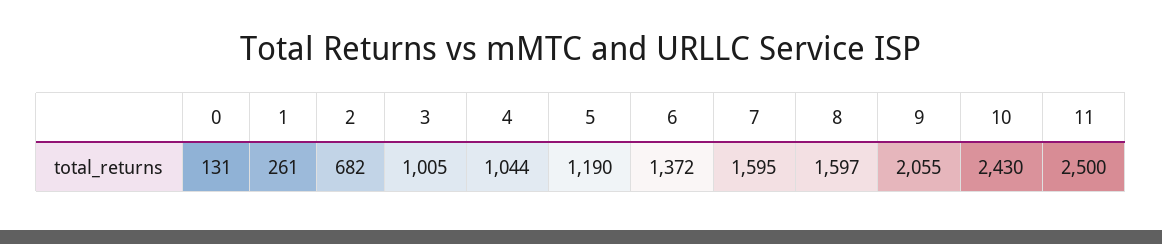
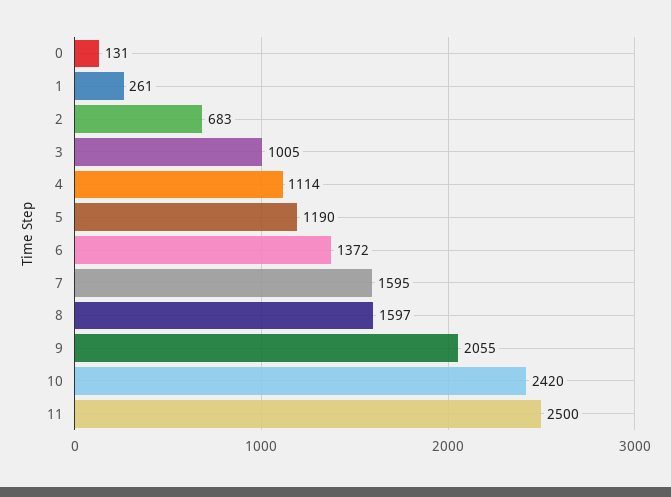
  {
    "0": 131,
    "1": 261,
-   "2": 682,
+   "2": 683,
    "3": 1005,
-   "4": 1044,
+   "4": 1114,
    "5": 1190,
    "6": 1372,
    "7": 1595,
    "8": 1597,
    "9": 2055,
-   "10": 2430,
+   "10": 2420,
    "11": 2500
  }

